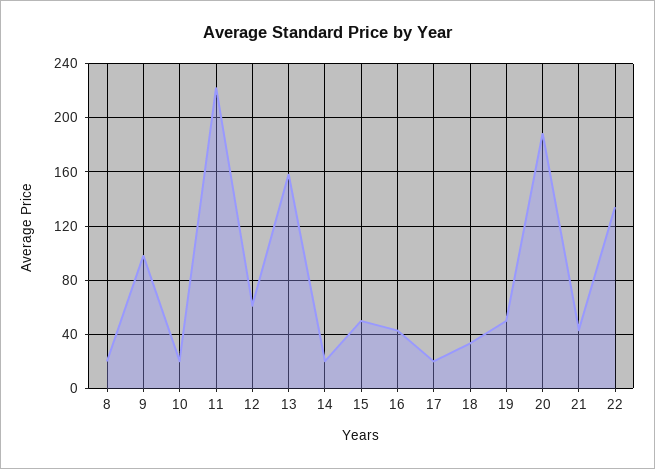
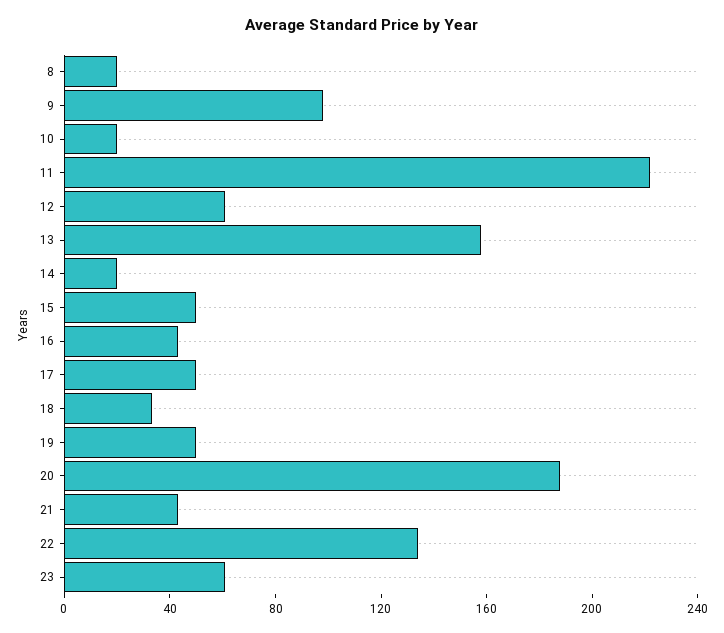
  {
    "8": 20,
    "9": 100,
    "10": 20,
    "11": 220,
    "12": 60,
    "13": 160,
    "14": 20,
    "15": 50,
    "16": 45,
-   "17": 20,
+   "17": 50,
    "18": 35,
    "19": 50,
    "20": 190,
    "21": 45,
-   "22": 135
+   "22": 135,
+   "23": 60
  }

